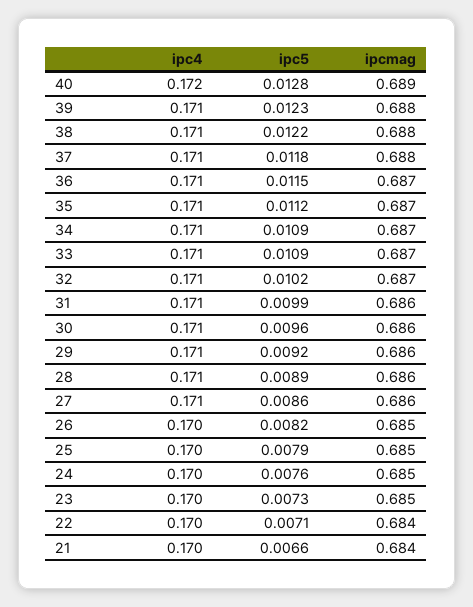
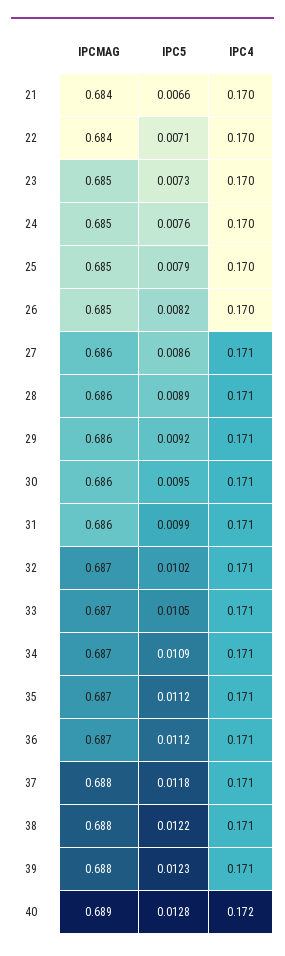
  {
    "ipc4": {
      "40": 0.172,
      "39": 0.171,
      "38": 0.171,
      "37": 0.171,
      "36": 0.171,
      "35": 0.171,
      "34": 0.171,
      "33": 0.171,
      "32": 0.171,
      "31": 0.171,
      "30": 0.171,
      "29": 0.171,
      "28": 0.171,
      "27": 0.171,
      "26": 0.17,
      "25": 0.17,
      "24": 0.17,
      "23": 0.17,
      "22": 0.17,
      "21": 0.17
    },
    "ipc5": {
      "40": 0.0128,
      "39": 0.0123,
      "38": 0.0122,
      "37": 0.0118,
-     "36": 0.0115,
+     "36": 0.0112,
      "35": 0.0112,
      "34": 0.0109,
-     "33": 0.0109,
+     "33": 0.0105,
      "32": 0.0102,
      "31": 0.0099,
-     "30": 0.0096,
+     "30": 0.0095,
      "29": 0.0092,
      "28": 0.0089,
      "27": 0.0086,
      "26": 0.0082,
      "25": 0.0079,
      "24": 0.0076,
      "23": 0.0073,
      "22": 0.0071,
      "21": 0.0066
    },
    "ipcmag": {
      "40": 0.689,
      "39": 0.688,
      "38": 0.688,
      "37": 0.688,
      "36": 0.687,
      "35": 0.687,
      "34": 0.687,
      "33": 0.687,
      "32": 0.687,
      "31": 0.686,
      "30": 0.686,
      "29": 0.686,
      "28": 0.686,
      "27": 0.686,
      "26": 0.685,
      "25": 0.685,
      "24": 0.685,
      "23": 0.685,
      "22": 0.684,
      "21": 0.684
    }
  }

